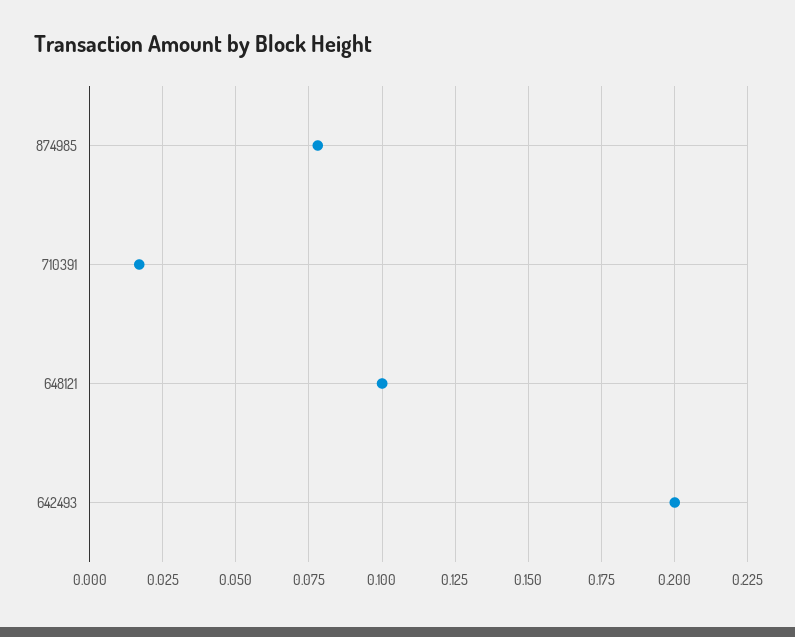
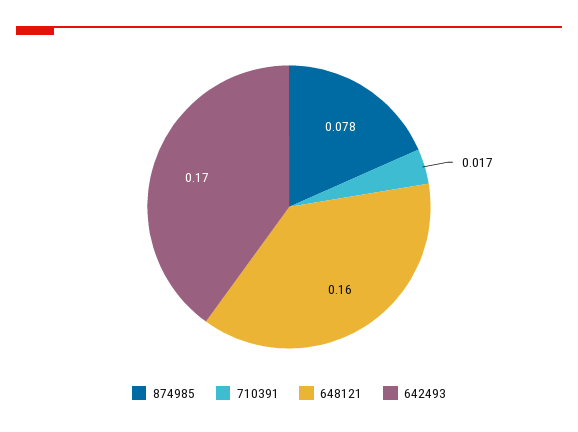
  {
    "874985": 0.078,
    "710391": 0.017,
-   "648121": 0.1,
+   "648121": 0.16,
-   "642493": 0.2
+   "642493": 0.17
  }

